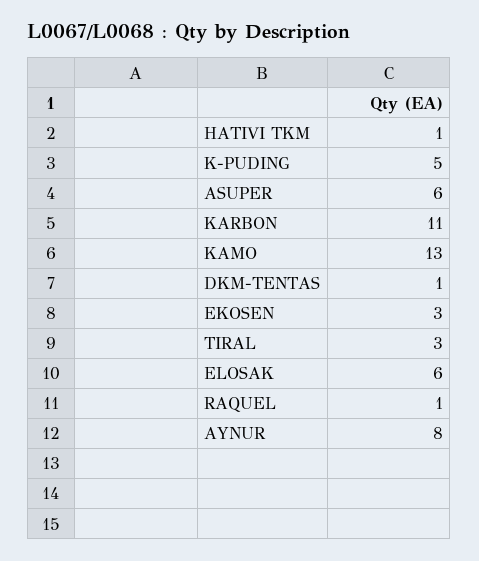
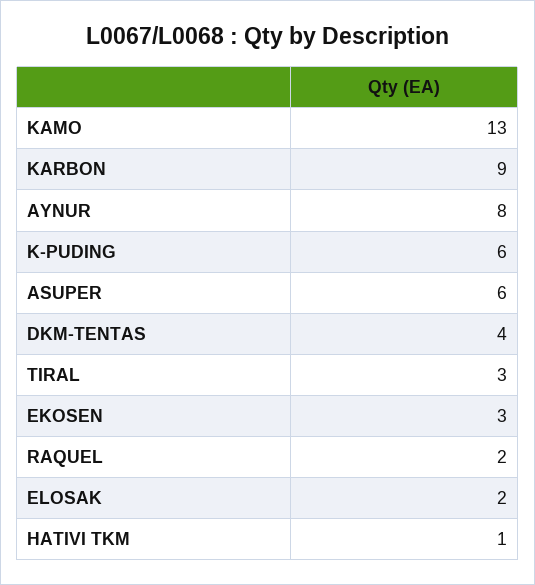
  {
    "HATIVI TKM": 1,
-   "K-PUDING": 5,
+   "K-PUDING": 6,
    "ASUPER": 6,
-   "KARBON": 11,
+   "KARBON": 9,
    "KAMO": 13,
-   "DKM-TENTAS": 1,
+   "DKM-TENTAS": 4,
    "EKOSEN": 3,
    "TIRAL": 3,
-   "ELOSAK": 6,
+   "ELOSAK": 2,
-   "RAQUEL": 1,
+   "RAQUEL": 2,
    "AYNUR": 8
  }

